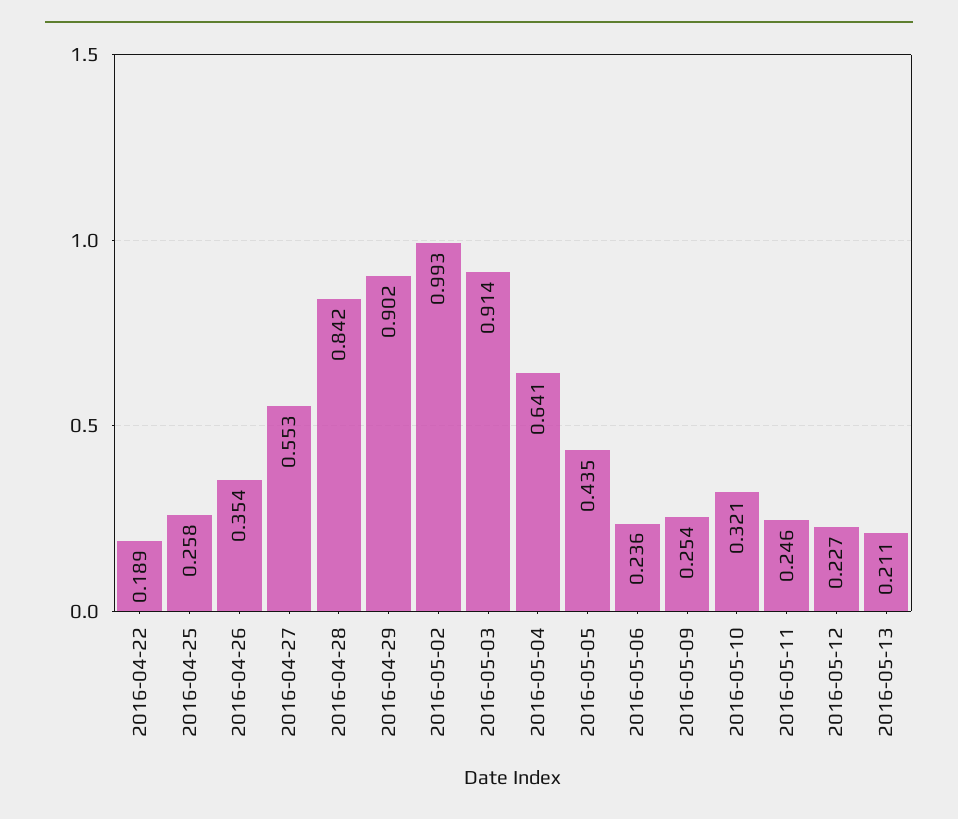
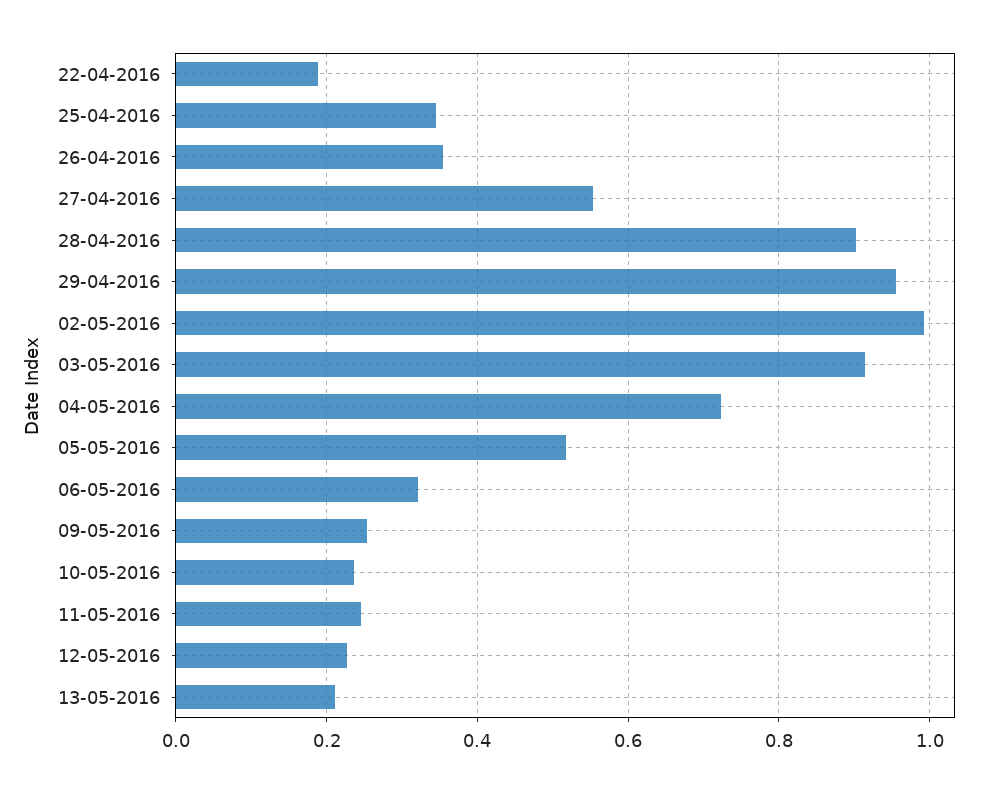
  {
    "2016-04-22": 0.189,
-   "2016-04-25": 0.258,
+   "2016-04-25": 0.34,
    "2016-04-26": 0.354,
    "2016-04-27": 0.553,
-   "2016-04-28": 0.842,
+   "2016-04-28": 0.9,
-   "2016-04-29": 0.902,
+   "2016-04-29": 0.96,
    "2016-05-02": 0.993,
    "2016-05-03": 0.914,
-   "2016-05-04": 0.641,
+   "2016-05-04": 0.72,
-   "2016-05-05": 0.435,
+   "2016-05-05": 0.52,
-   "2016-05-06": 0.236,
+   "2016-05-06": 0.32,
    "2016-05-09": 0.254,
-   "2016-05-10": 0.321,
+   "2016-05-10": 0.24,
    "2016-05-11": 0.246,
    "2016-05-12": 0.227,
    "2016-05-13": 0.211
  }

